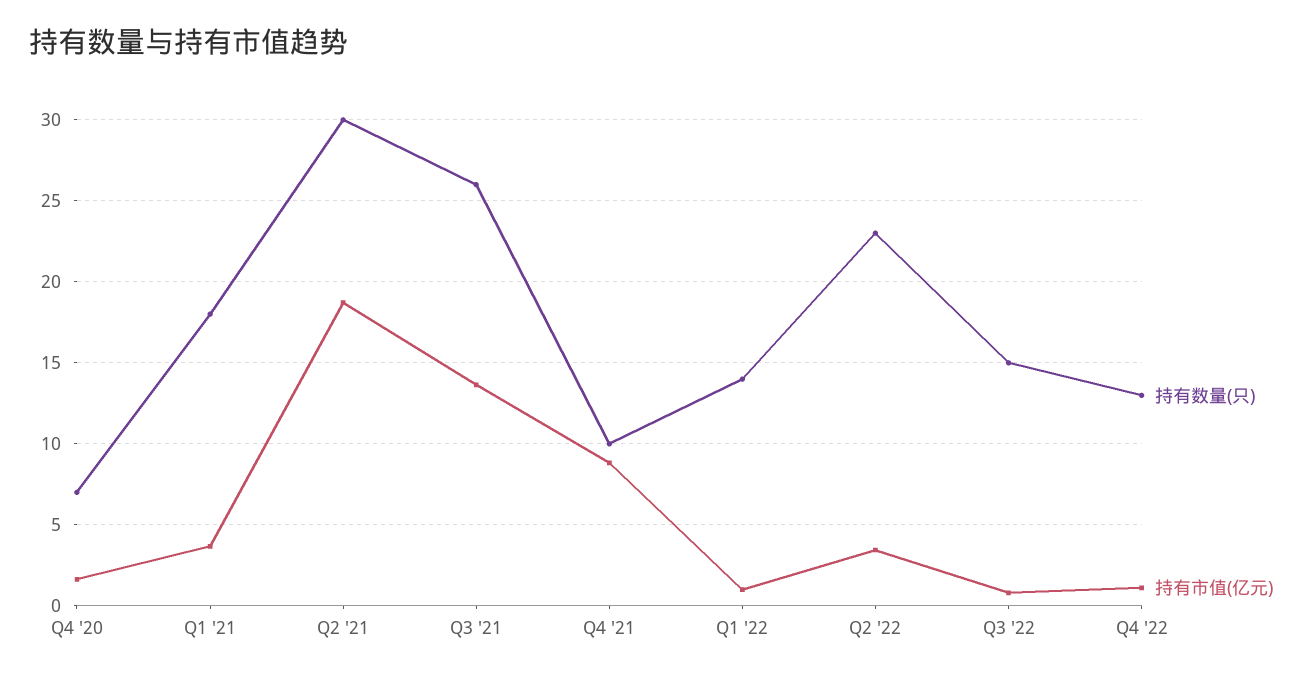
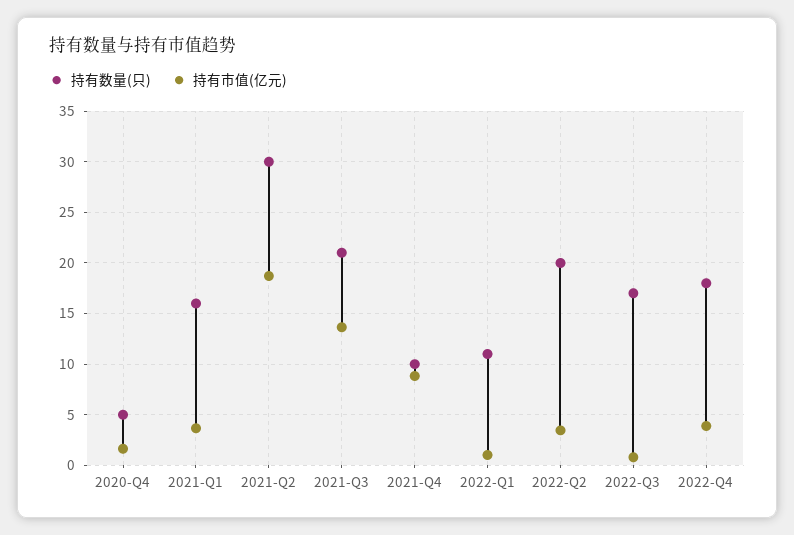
  {
    "持有数量(只)": {
-     "Q4 '20": 7,
+     "Q4 '20": 5,
-     "Q1 '21": 18,
+     "Q1 '21": 16,
      "Q2 '21": 30,
-     "Q3 '21": 26,
+     "Q3 '21": 21,
      "Q4 '21": 10,
-     "Q1 '22": 14,
+     "Q1 '22": 11,
-     "Q2 '22": 23,
+     "Q2 '22": 20,
-     "Q3 '22": 15,
+     "Q3 '22": 17,
-     "Q4 '22": 13
+     "Q4 '22": 18
    },
    "持有市值(亿元)": {
      "Q4 '20": 1.5,
      "Q1 '21": 3.5,
      "Q2 '21": 18.5,
      "Q3 '21": 13.5,
      "Q4 '21": 9,
      "Q1 '22": 1,
      "Q2 '22": 3.5,
      "Q3 '22": 1,
-     "Q4 '22": 1
+     "Q4 '22": 4
    }
  }

